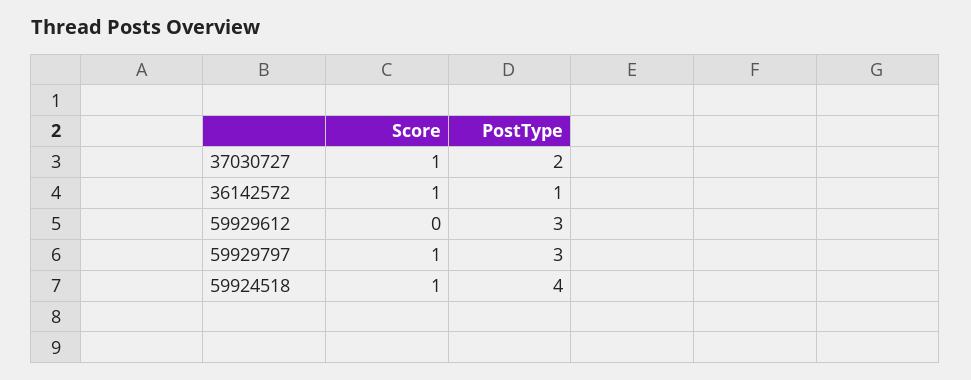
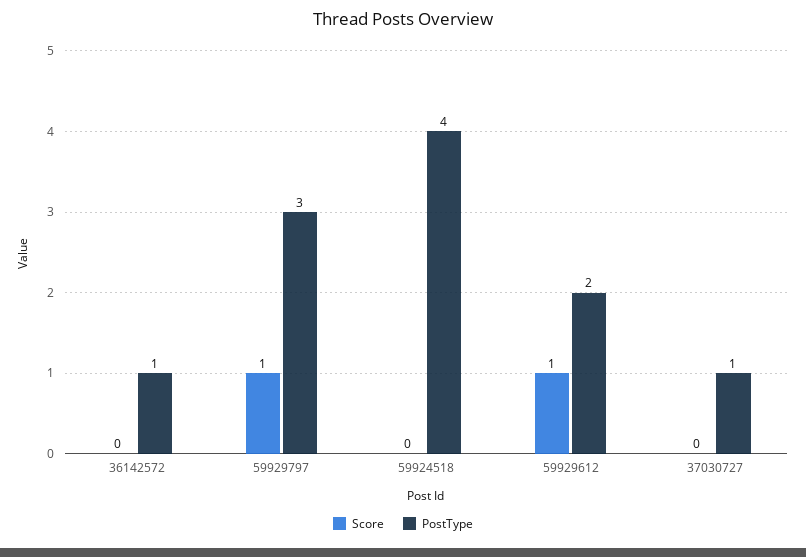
  {
    "Score": {
-     "37030727": 1,
+     "37030727": 0,
-     "36142572": 1,
+     "36142572": 0,
-     "59929612": 0,
+     "59929612": 1,
      "59929797": 1,
-     "59924518": 1
+     "59924518": 0
    },
    "PostType": {
-     "37030727": 2,
+     "37030727": 1,
      "36142572": 1,
-     "59929612": 3,
+     "59929612": 2,
      "59929797": 3,
      "59924518": 4
    }
  }

